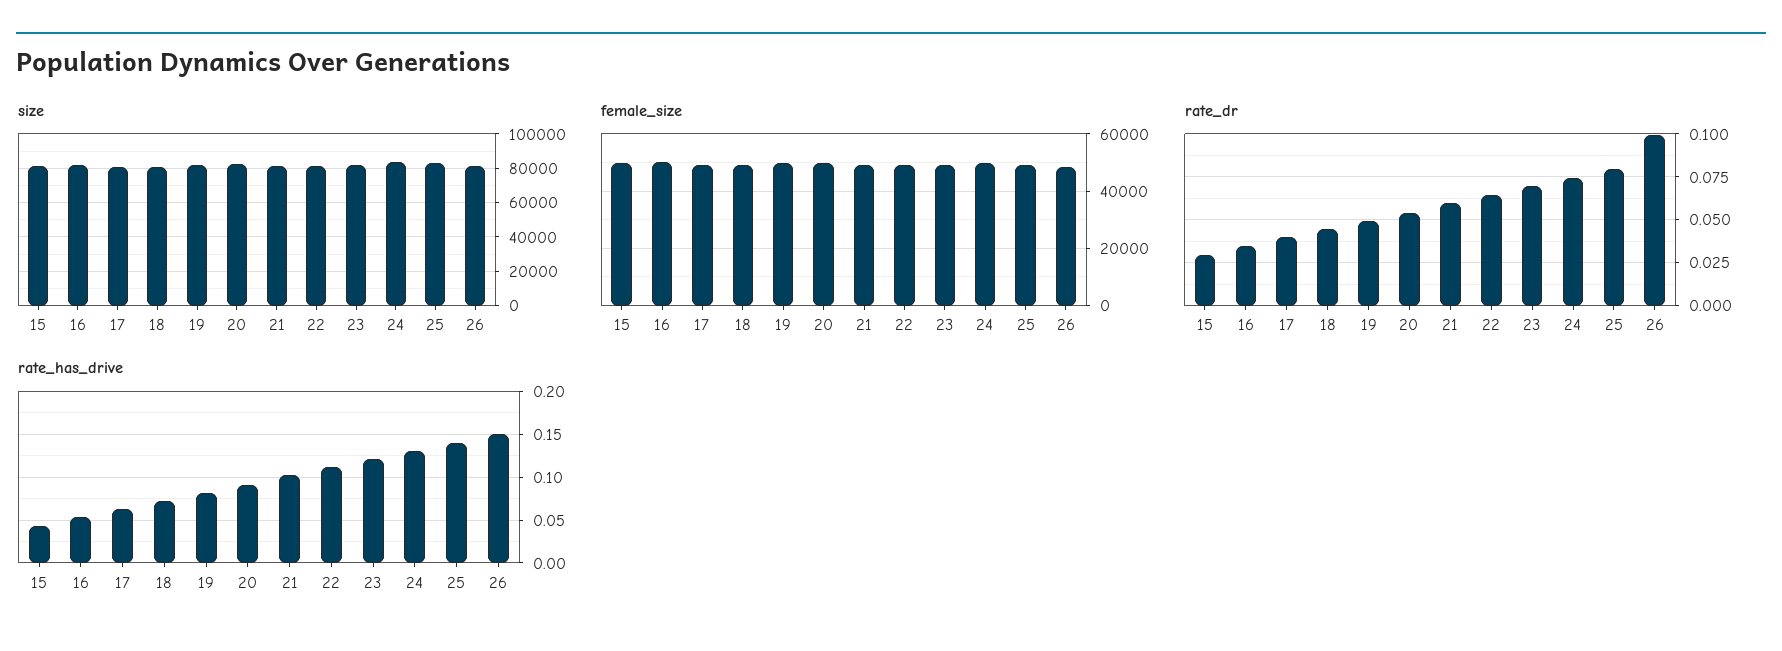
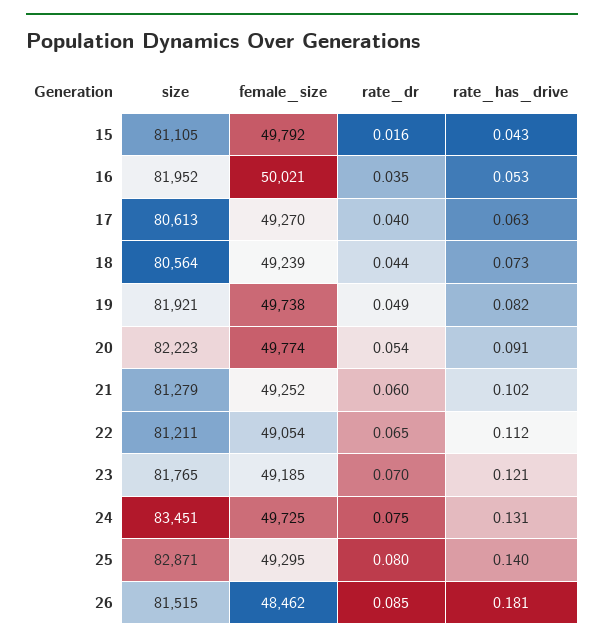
  {
    "size": {
      "15": 81105,
      "16": 81952,
      "17": 80613,
      "18": 80564,
      "19": 81921,
      "20": 82223,
      "21": 81279,
      "22": 81211,
      "23": 81765,
      "24": 83451,
      "25": 82871,
      "26": 81515
    },
    "female_size": {
      "15": 49792,
      "16": 50021,
      "17": 49270,
      "18": 49239,
      "19": 49738,
      "20": 49774,
      "21": 49252,
      "22": 49054,
      "23": 49185,
      "24": 49725,
      "25": 49295,
      "26": 48462
    },
    "rate_dr": {
-     "15": 0.03,
+     "15": 0.016,
      "16": 0.035,
      "17": 0.04,
      "18": 0.044,
      "19": 0.049,
      "20": 0.054,
      "21": 0.06,
      "22": 0.065,
      "23": 0.07,
      "24": 0.075,
      "25": 0.08,
-     "26": 0.1
+     "26": 0.085
    },
    "rate_has_drive": {
      "15": 0.043,
      "16": 0.053,
      "17": 0.063,
      "18": 0.073,
      "19": 0.082,
      "20": 0.091,
      "21": 0.102,
      "22": 0.112,
      "23": 0.121,
      "24": 0.131,
      "25": 0.14,
-     "26": 0.15
+     "26": 0.181
    }
  }

